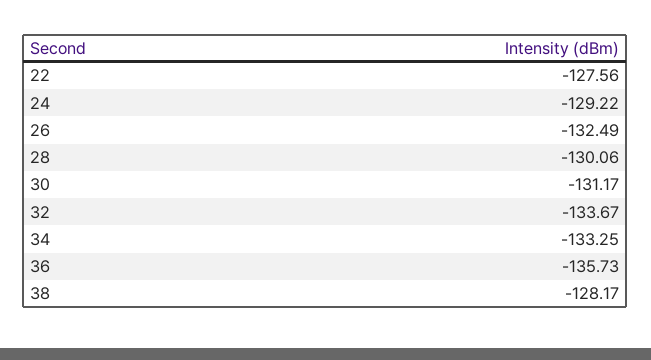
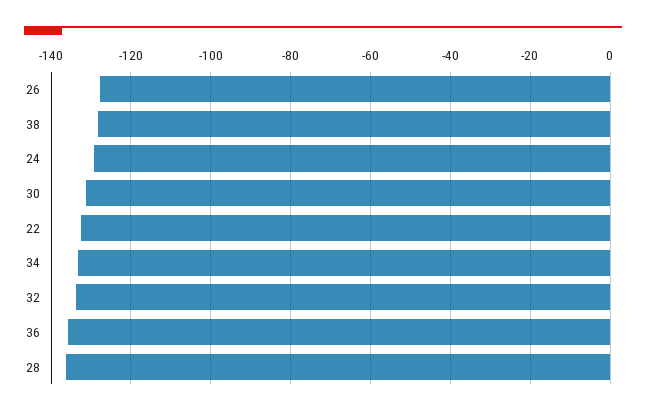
  {
-   "22": -127.56,
+   "22": -132,
    "24": -129.22,
-   "26": -132.49,
+   "26": -128,
-   "28": -130.06,
+   "28": -136,
    "30": -131.17,
    "32": -133.67,
    "34": -133.25,
    "36": -135.73,
    "38": -128.17
  }

